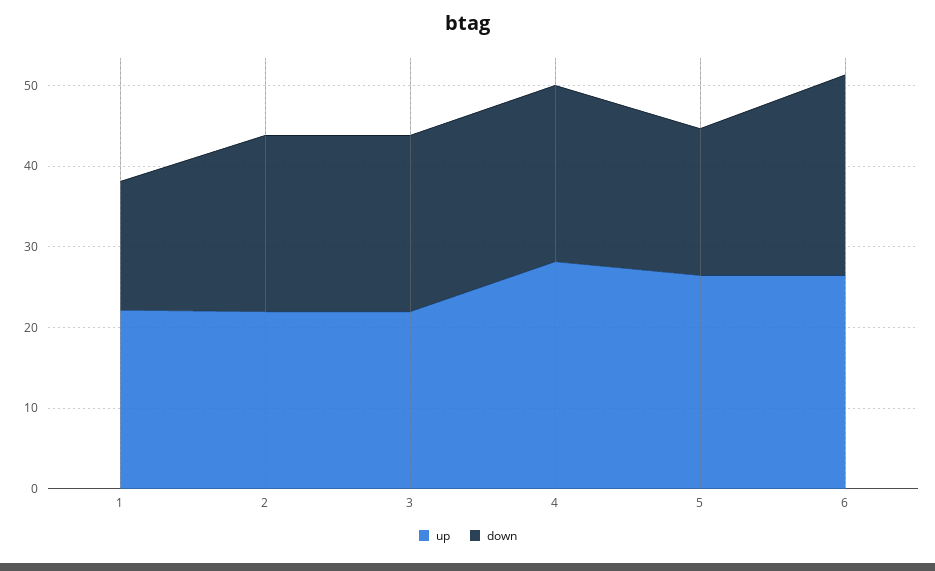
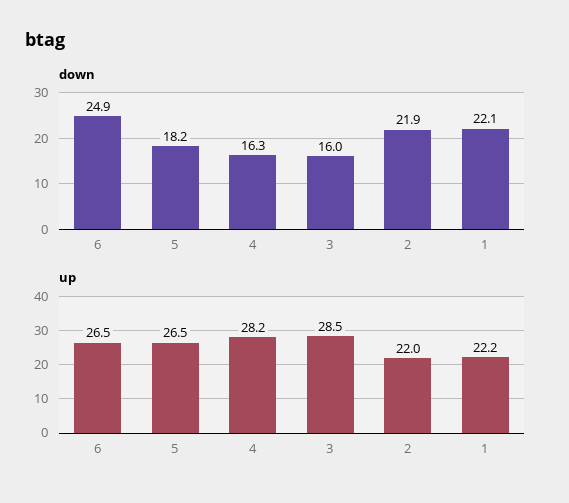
  {
    "up": {
      "1": 22.2,
      "2": 22,
-     "3": 22,
+     "3": 28.5,
      "4": 28.2,
      "5": 26.5,
      "6": 26.5
    },
    "down": {
-     "1": 16,
+     "1": 22.1,
      "2": 21.9,
-     "3": 22,
+     "3": 16,
-     "4": 22,
+     "4": 16.3,
      "5": 18.2,
      "6": 24.9
    }
  }

